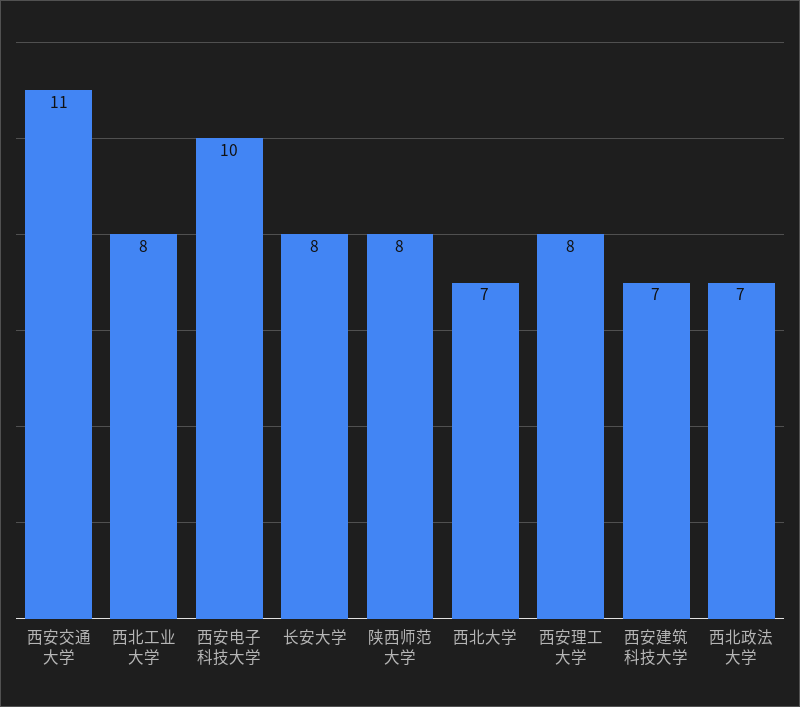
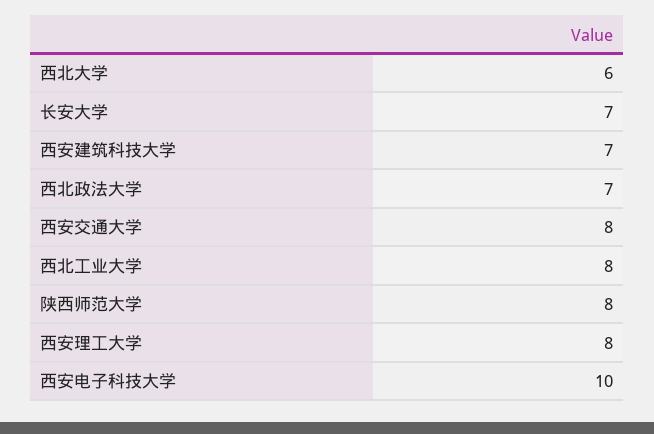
  {
-   "西安交通大学": 11,
+   "西安交通大学": 8,
    "西北工业大学": 8,
    "西安电子科技大学": 10,
-   "长安大学": 8,
+   "长安大学": 7,
    "陕西师范大学": 8,
-   "西北大学": 7,
+   "西北大学": 6,
    "西安理工大学": 8,
    "西安建筑科技大学": 7,
    "西北政法大学": 7
  }

